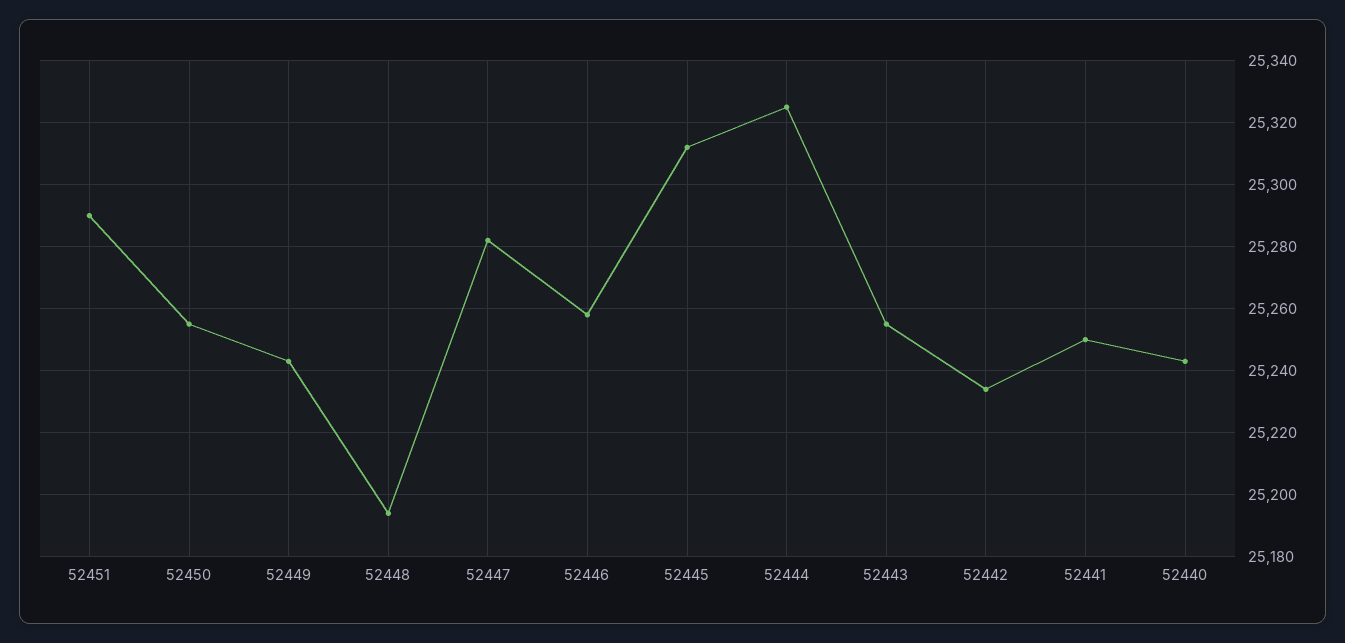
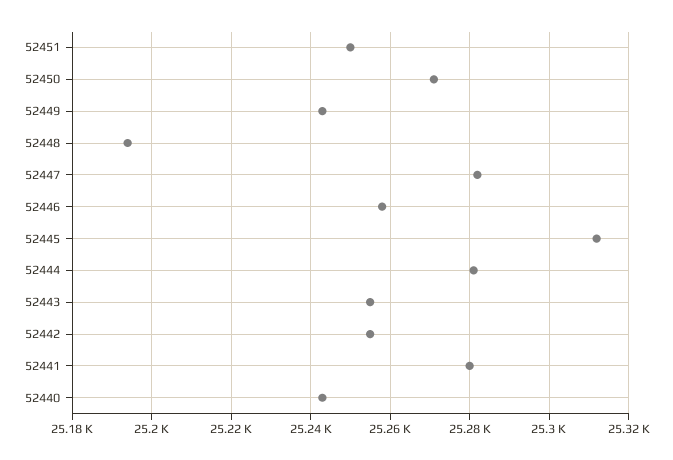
  {
-   "52451": 25290,
+   "52451": 25250,
-   "52450": 25255,
+   "52450": 25270,
    "52449": 25245,
    "52448": 25195,
    "52447": 25280,
    "52446": 25260,
    "52445": 25310,
-   "52444": 25325,
+   "52444": 25280,
    "52443": 25255,
-   "52442": 25235,
+   "52442": 25255,
-   "52441": 25250,
+   "52441": 25280,
    "52440": 25245
  }

